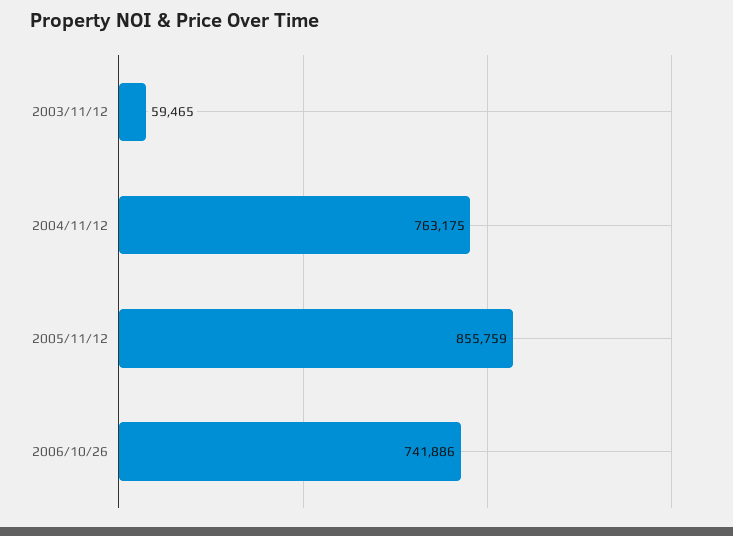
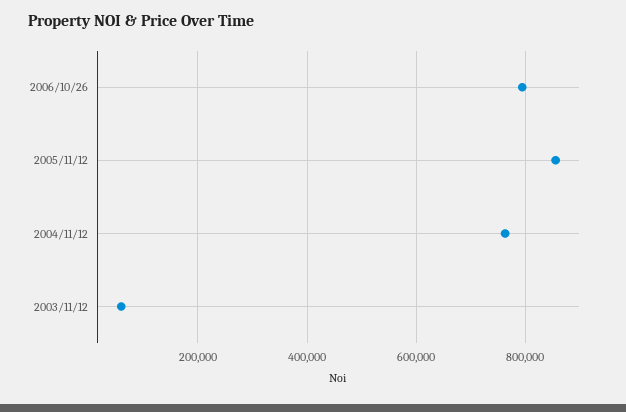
  {
    "2003/11/12": 59465,
    "2004/11/12": 763175,
    "2005/11/12": 855759,
-   "2006/10/26": 741886
+   "2006/10/26": 800000
  }

